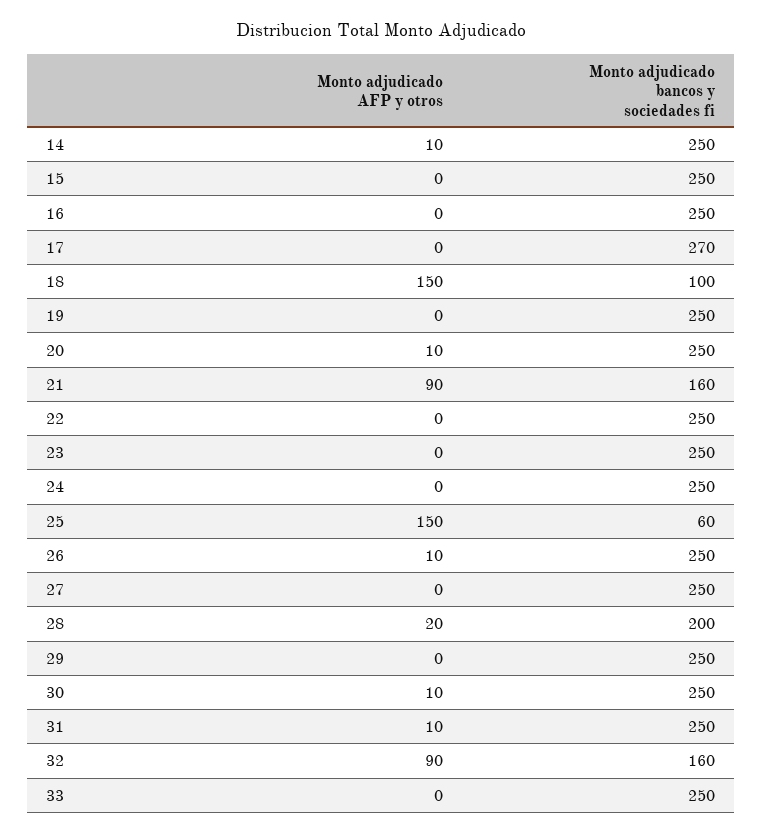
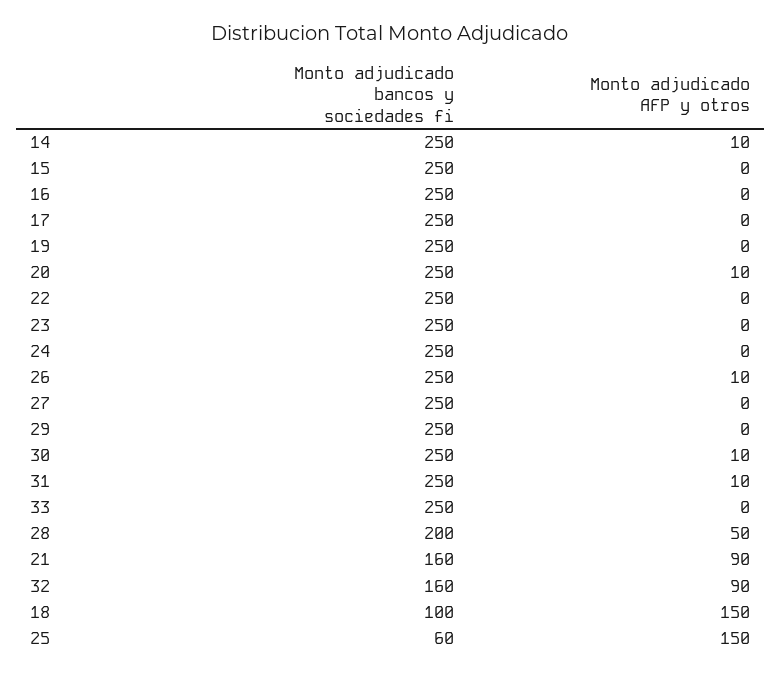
  {
    "Monto adjudicado AFP y otros": {
      "14": 10,
      "15": 0,
      "16": 0,
      "17": 0,
      "18": 150,
      "19": 0,
      "20": 10,
      "21": 90,
      "22": 0,
      "23": 0,
      "24": 0,
      "25": 150,
      "26": 10,
      "27": 0,
-     "28": 20,
+     "28": 50,
      "29": 0,
      "30": 10,
      "31": 10,
      "32": 90,
      "33": 0
    },
    "Monto adjudicado bancos y sociedades fi": {
      "14": 250,
      "15": 250,
      "16": 250,
-     "17": 270,
+     "17": 250,
      "18": 100,
      "19": 250,
      "20": 250,
      "21": 160,
      "22": 250,
      "23": 250,
      "24": 250,
      "25": 60,
      "26": 250,
      "27": 250,
      "28": 200,
      "29": 250,
      "30": 250,
      "31": 250,
      "32": 160,
      "33": 250
    }
  }

